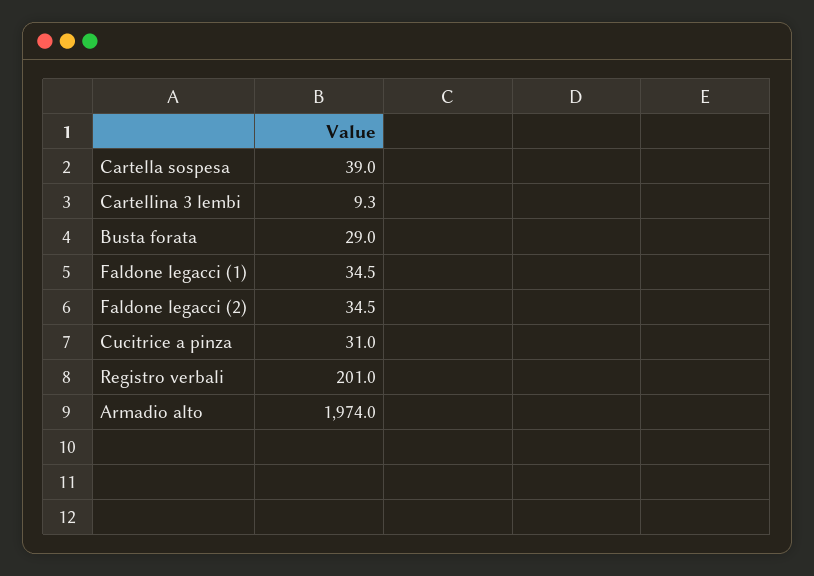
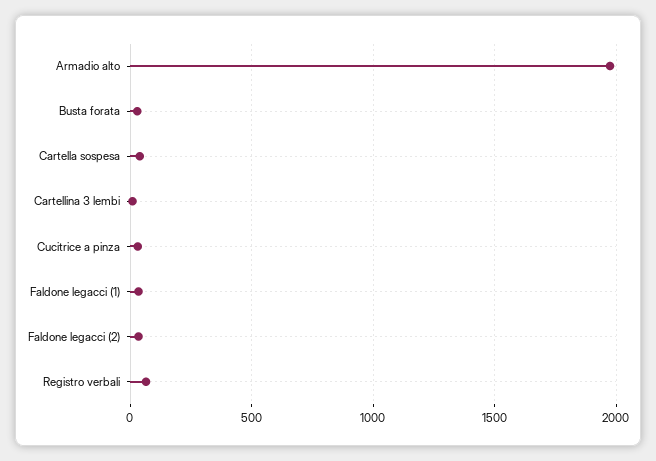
  {
    "Cartella sospesa": 39,
    "Cartellina 3 lembi": 9.3,
    "Busta forata": 29,
    "Faldone legacci (1)": 34.5,
    "Faldone legacci (2)": 34.5,
    "Cucitrice a pinza": 31,
-   "Registro verbali": 201,
+   "Registro verbali": 50,
    "Armadio alto": 1974
  }

